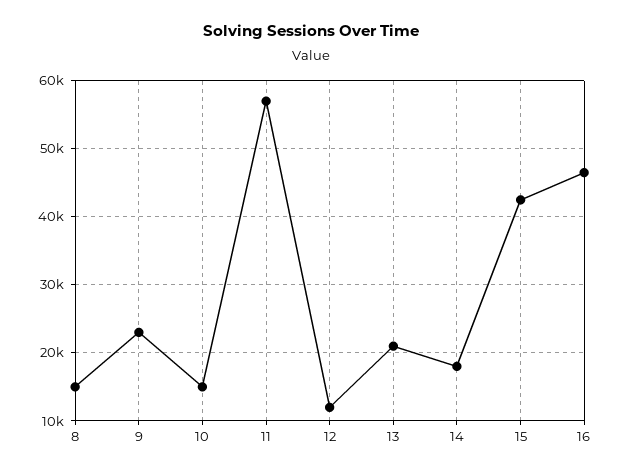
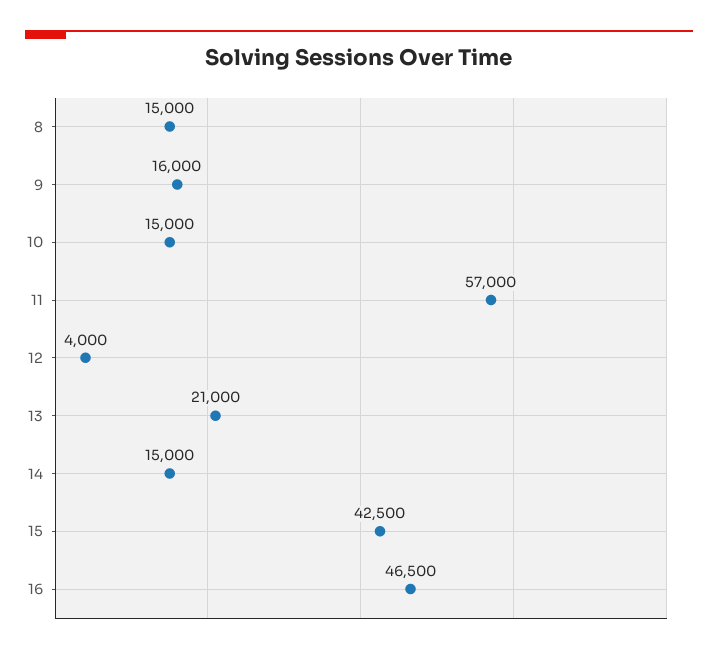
  {
    "8": 15000,
-   "9": 23000,
+   "9": 16000,
    "10": 15000,
    "11": 57000,
-   "12": 12000,
+   "12": 4000,
    "13": 21000,
-   "14": 18000,
+   "14": 15000,
    "15": 42500,
    "16": 46500
  }

